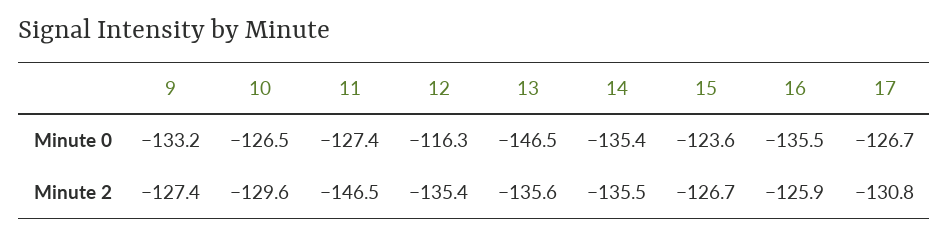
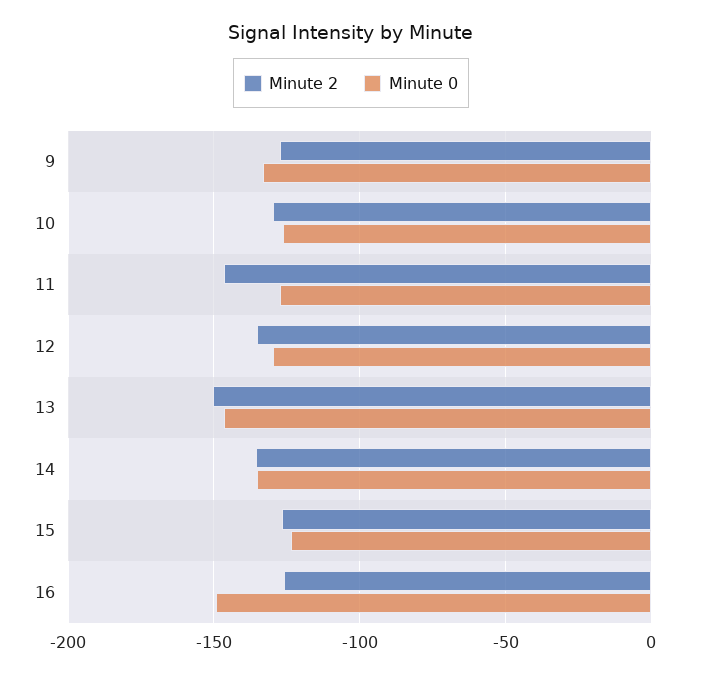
  {
    "Minute 0": {
      "9": -133.2,
      "10": -126.5,
      "11": -127.4,
-     "12": -116.3,
+     "12": -130,
      "13": -146.5,
      "14": -135.4,
      "15": -123.6,
-     "16": -135.5,
+     "16": -150
-     "17": -126.7
    },
    "Minute 2": {
      "9": -127.4,
      "10": -129.6,
      "11": -146.5,
      "12": -135.4,
-     "13": -135.6,
+     "13": -150,
      "14": -135.5,
      "15": -126.7,
-     "16": -125.9,
+     "16": -125.9
-     "17": -130.8
    }
  }

